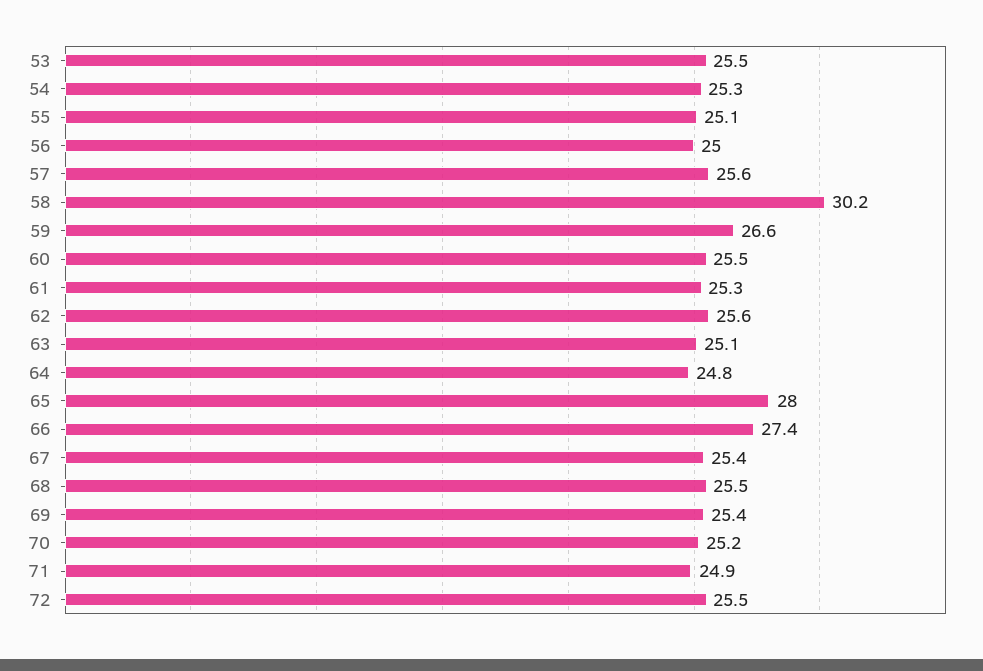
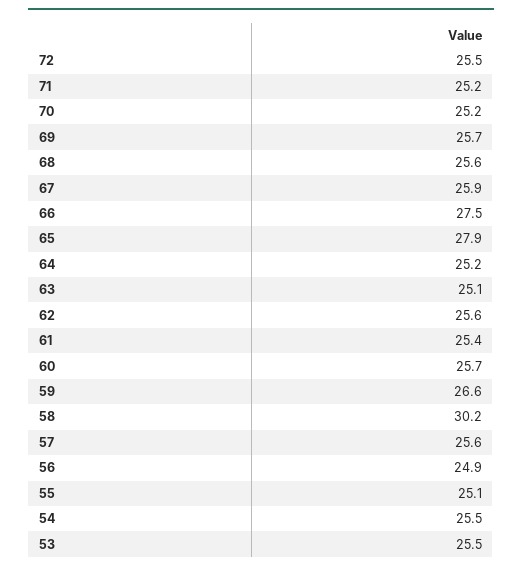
  {
    "53": 25.5,
-   "54": 25.3,
+   "54": 25.5,
    "55": 25.1,
-   "56": 25,
+   "56": 24.9,
    "57": 25.6,
    "58": 30.2,
    "59": 26.6,
-   "60": 25.5,
+   "60": 25.7,
-   "61": 25.3,
+   "61": 25.4,
    "62": 25.6,
    "63": 25.1,
-   "64": 24.8,
+   "64": 25.2,
-   "65": 28,
+   "65": 27.9,
-   "66": 27.4,
+   "66": 27.5,
-   "67": 25.4,
+   "67": 25.9,
-   "68": 25.5,
+   "68": 25.6,
-   "69": 25.4,
+   "69": 25.7,
    "70": 25.2,
-   "71": 24.9,
+   "71": 25.2,
    "72": 25.5
  }

